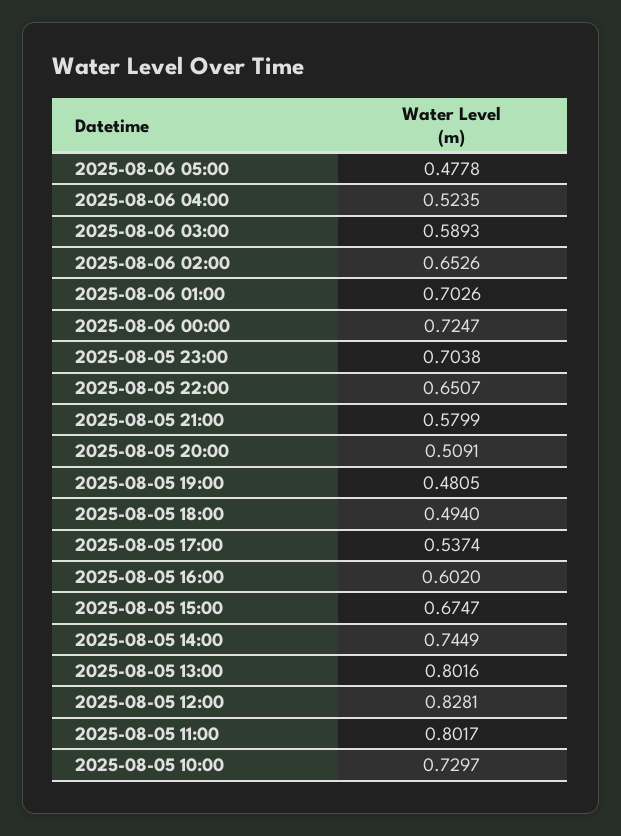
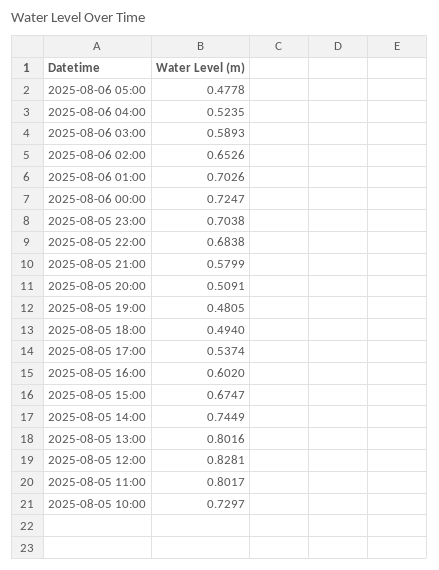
  {
    "2025-08-06 05:00": 0.4778,
    "2025-08-06 04:00": 0.5235,
    "2025-08-06 03:00": 0.5893,
    "2025-08-06 02:00": 0.6526,
    "2025-08-06 01:00": 0.7026,
    "2025-08-06 00:00": 0.7247,
    "2025-08-05 23:00": 0.7038,
-   "2025-08-05 22:00": 0.6507,
+   "2025-08-05 22:00": 0.6838,
    "2025-08-05 21:00": 0.5799,
    "2025-08-05 20:00": 0.5091,
    "2025-08-05 19:00": 0.4805,
    "2025-08-05 18:00": 0.494,
    "2025-08-05 17:00": 0.5374,
    "2025-08-05 16:00": 0.602,
    "2025-08-05 15:00": 0.6747,
    "2025-08-05 14:00": 0.7449,
    "2025-08-05 13:00": 0.8016,
    "2025-08-05 12:00": 0.8281,
    "2025-08-05 11:00": 0.8017,
    "2025-08-05 10:00": 0.7297
  }

